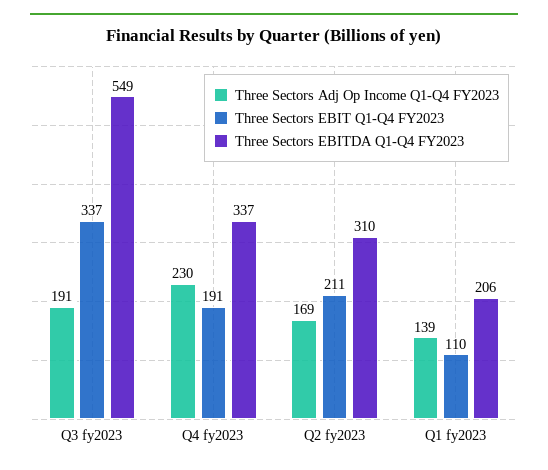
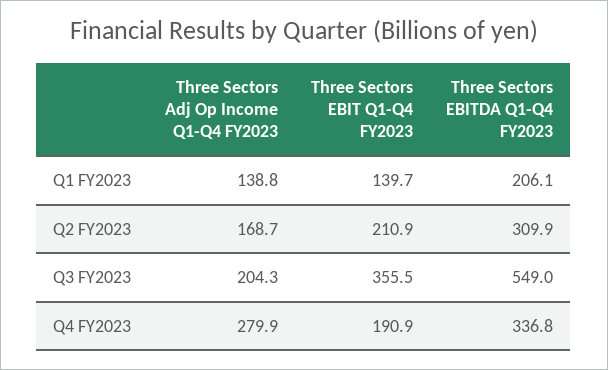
  {
    "Three Sectors Adj Op Income Q1-Q4 FY2023": {
-     "Q3 fy2023": 191,
+     "Q3 fy2023": 204.3,
-     "Q4 fy2023": 230,
+     "Q4 fy2023": 279.9,
      "Q2 fy2023": 168.7,
      "Q1 fy2023": 138.8
    },
    "Three Sectors EBIT Q1-Q4 FY2023": {
-     "Q3 fy2023": 337,
+     "Q3 fy2023": 355.5,
      "Q4 fy2023": 190.9,
      "Q2 fy2023": 210.9,
-     "Q1 fy2023": 110
+     "Q1 fy2023": 139.7
    },
    "Three Sectors EBITDA Q1-Q4 FY2023": {
      "Q3 fy2023": 549,
      "Q4 fy2023": 336.8,
      "Q2 fy2023": 309.9,
      "Q1 fy2023": 206.1
    }
  }

